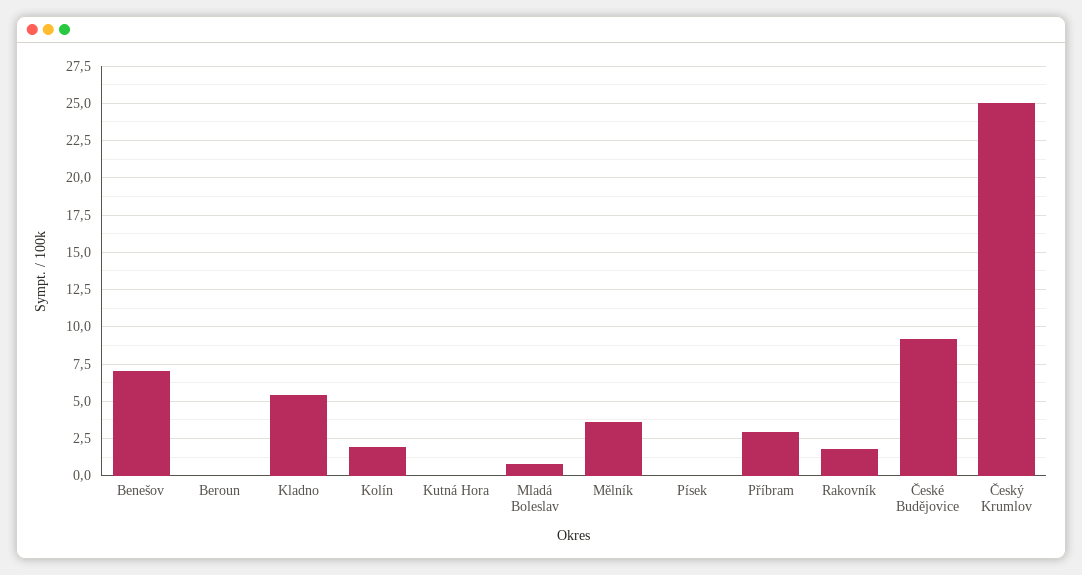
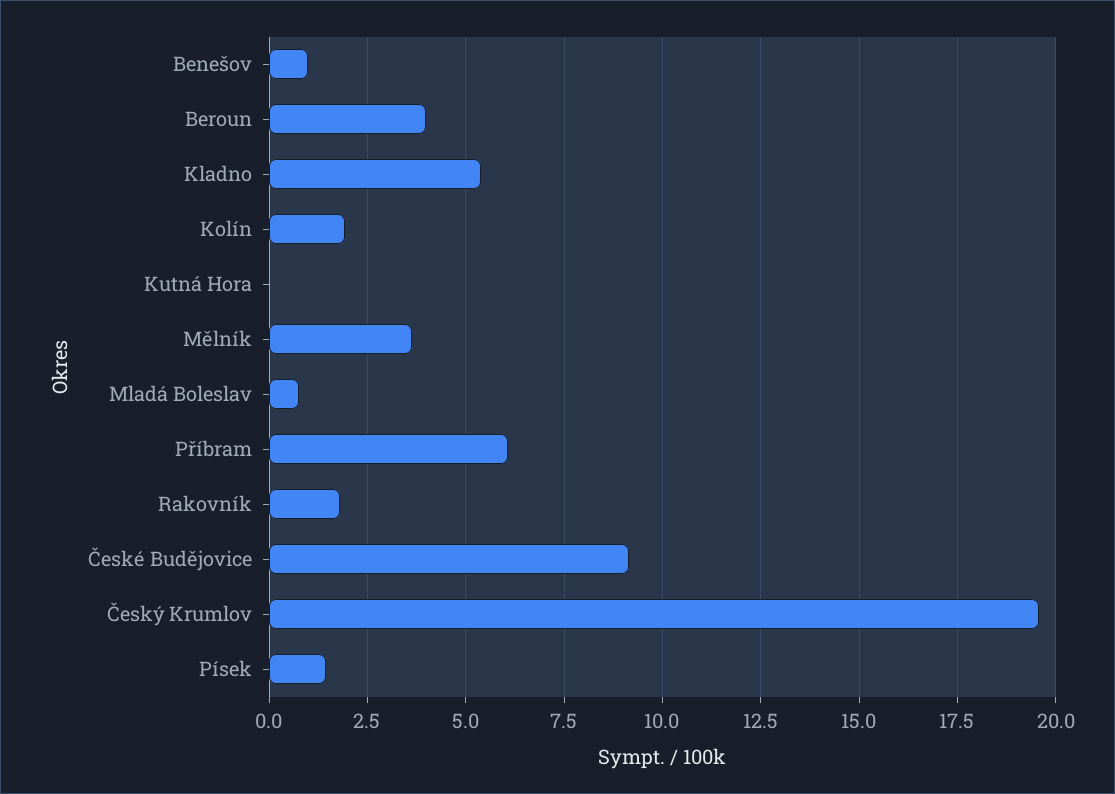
  {
-   "Benešov": 7,
+   "Benešov": 1,
-   "Beroun": 0,
+   "Beroun": 4,
    "Kladno": 5.5,
    "Kolín": 2,
    "Kutná Hora": 0,
    "Mladá Boleslav": 0.75,
    "Mělník": 3.75,
-   "Písek": 0,
+   "Písek": 1.5,
-   "Příbram": 3,
+   "Příbram": 6,
    "Rakovník": 1.75,
    "České Budějovice": 9.25,
-   "Český Krumlov": 25
+   "Český Krumlov": 19.5
  }

